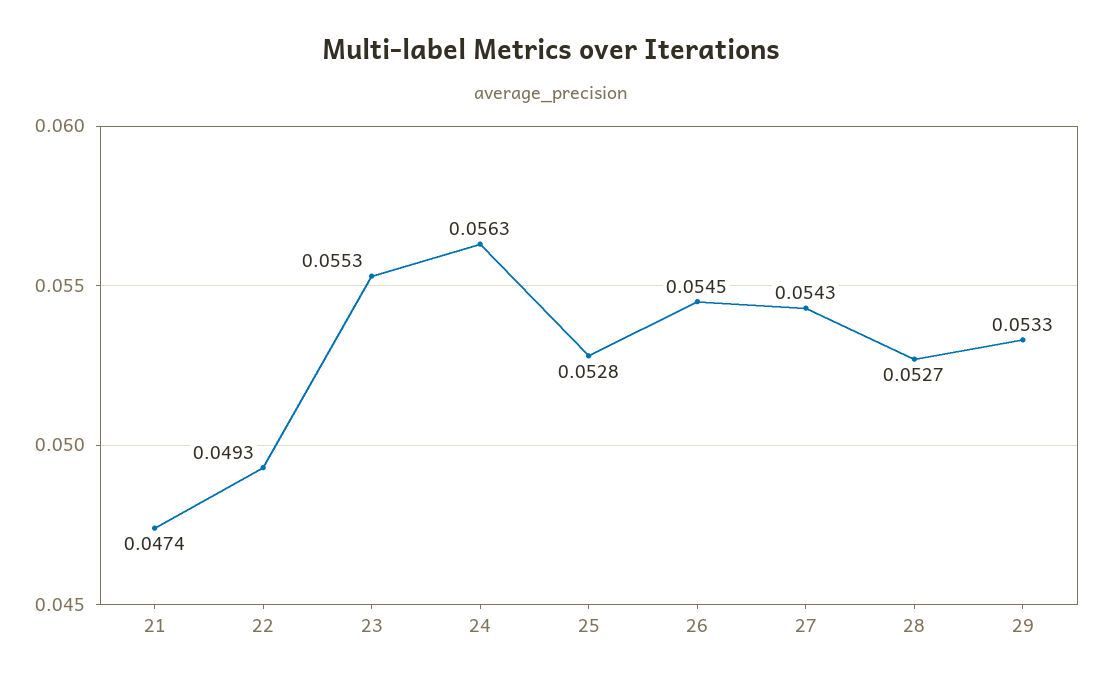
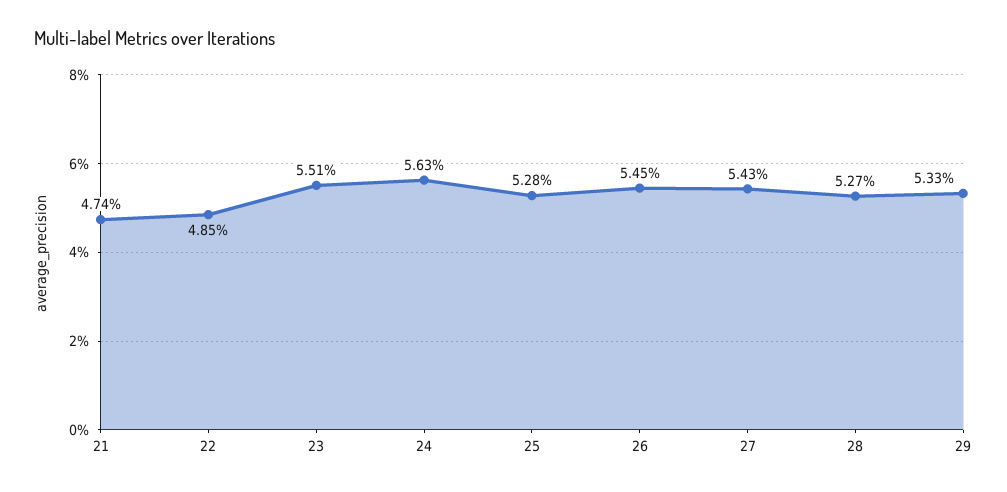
  {
    "21": 0.0474,
-   "22": 0.0493,
+   "22": 0.0485,
-   "23": 0.0553,
+   "23": 0.0551,
    "24": 0.0563,
    "25": 0.0528,
    "26": 0.0545,
    "27": 0.0543,
    "28": 0.0527,
    "29": 0.0533
  }

